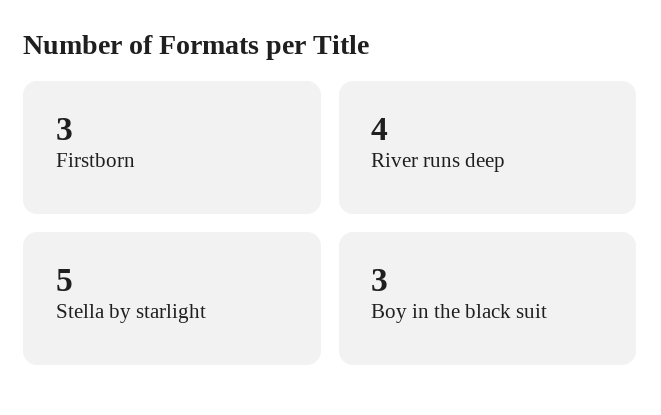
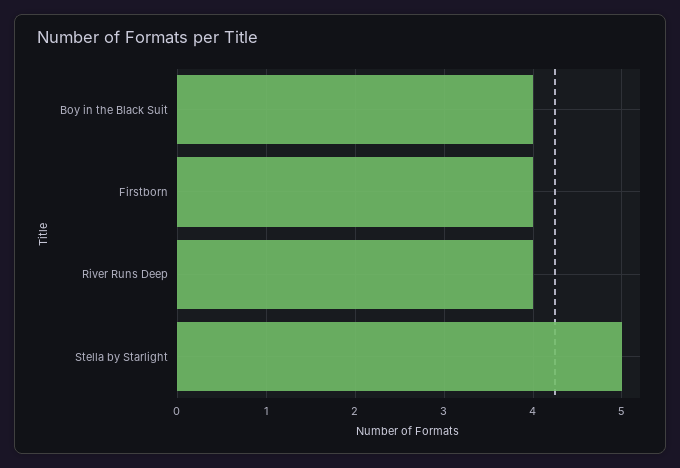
  {
-   "Firstborn": 3,
+   "Firstborn": 4,
    "River runs deep": 4,
    "Stella by starlight": 5,
-   "Boy in the black suit": 3
+   "Boy in the black suit": 4
  }

